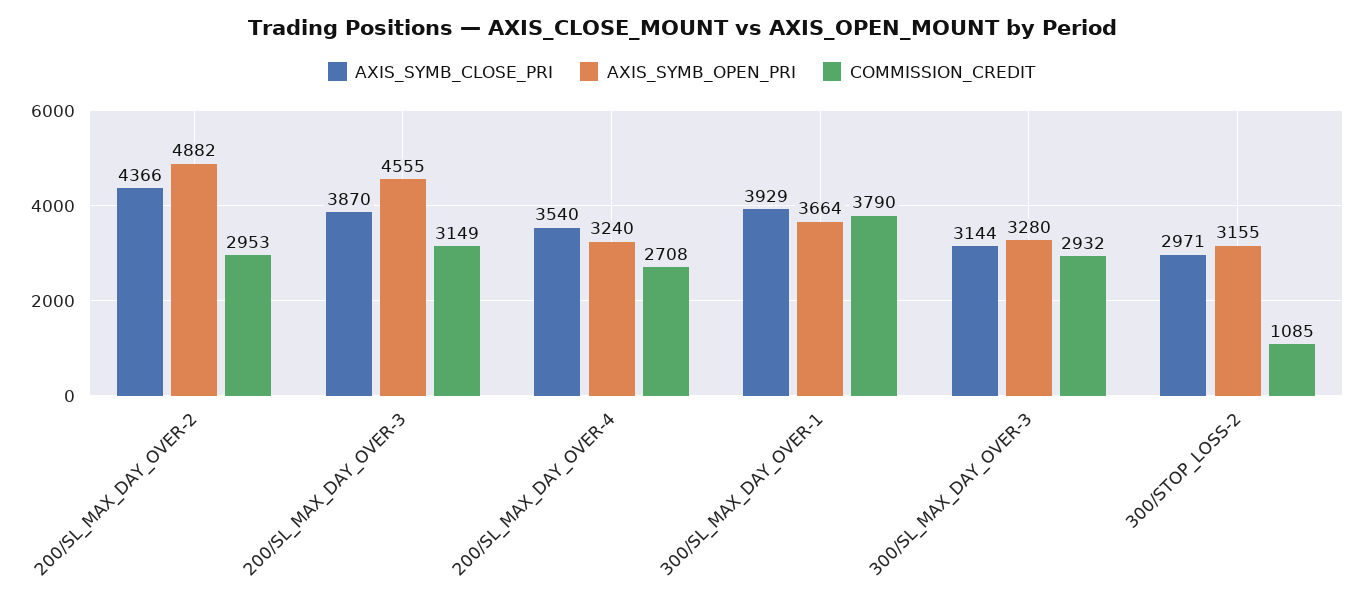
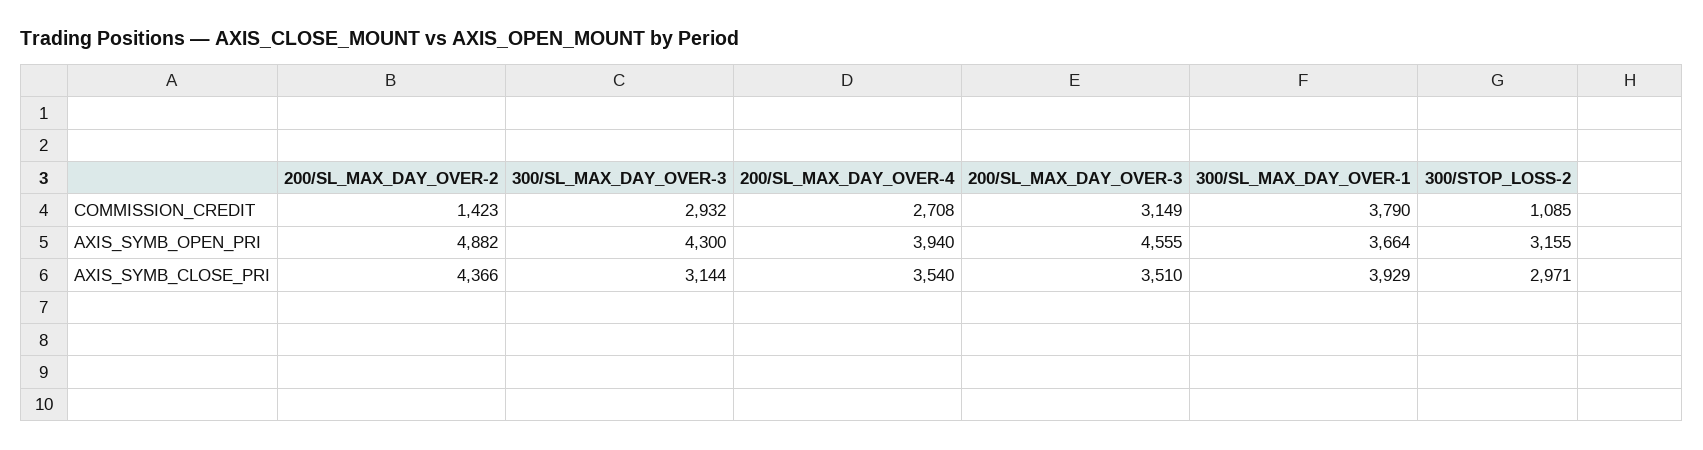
  {
    "AXIS_SYMB_CLOSE_PRI": {
      "200/SL_MAX_DAY_OVER-2": 4366,
-     "200/SL_MAX_DAY_OVER-3": 3870,
+     "200/SL_MAX_DAY_OVER-3": 3510,
      "200/SL_MAX_DAY_OVER-4": 3540,
      "300/SL_MAX_DAY_OVER-1": 3929,
      "300/SL_MAX_DAY_OVER-3": 3144,
      "300/STOP_LOSS-2": 2971
    },
    "AXIS_SYMB_OPEN_PRI": {
      "200/SL_MAX_DAY_OVER-2": 4882,
      "200/SL_MAX_DAY_OVER-3": 4555,
-     "200/SL_MAX_DAY_OVER-4": 3240,
+     "200/SL_MAX_DAY_OVER-4": 3940,
      "300/SL_MAX_DAY_OVER-1": 3664,
-     "300/SL_MAX_DAY_OVER-3": 3280,
+     "300/SL_MAX_DAY_OVER-3": 4300,
      "300/STOP_LOSS-2": 3155
    },
    "COMMISSION_CREDIT": {
-     "200/SL_MAX_DAY_OVER-2": 2953,
+     "200/SL_MAX_DAY_OVER-2": 1423,
      "200/SL_MAX_DAY_OVER-3": 3149,
      "200/SL_MAX_DAY_OVER-4": 2708,
      "300/SL_MAX_DAY_OVER-1": 3790,
      "300/SL_MAX_DAY_OVER-3": 2932,
      "300/STOP_LOSS-2": 1085
    }
  }

